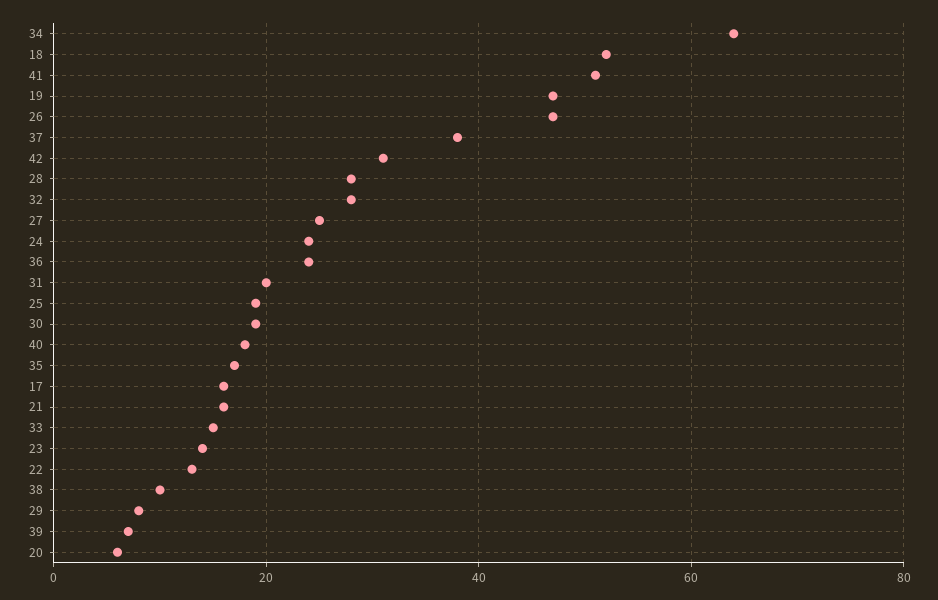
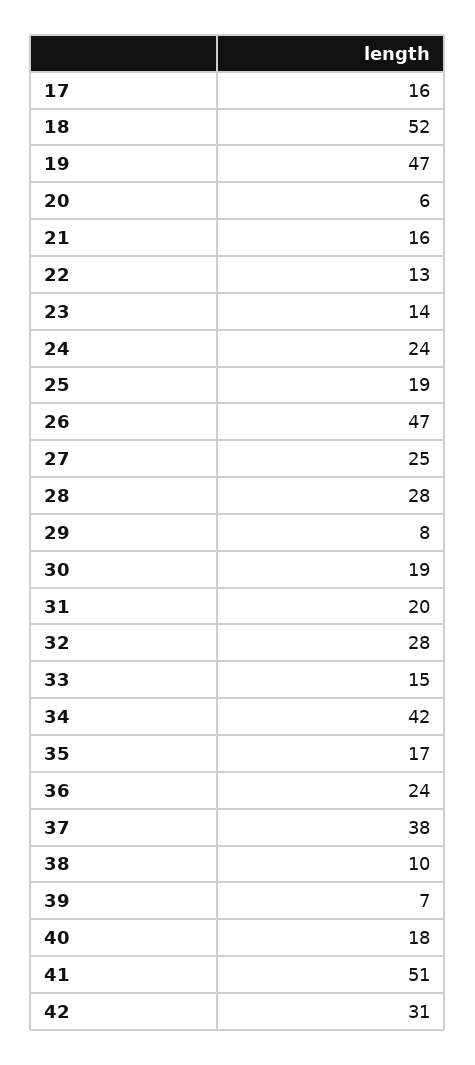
  {
-   "34": 65,
+   "34": 42,
    "18": 52,
    "41": 51,
    "19": 47,
    "26": 47,
    "37": 38,
    "42": 31,
    "28": 28,
    "32": 28,
    "27": 25,
    "24": 24,
    "36": 24,
    "31": 20,
    "25": 19,
    "30": 19,
    "40": 18,
    "35": 17,
    "17": 16,
    "21": 16,
    "33": 15,
    "23": 14,
    "22": 13,
    "38": 10,
    "29": 8,
    "39": 7,
    "20": 6
  }

